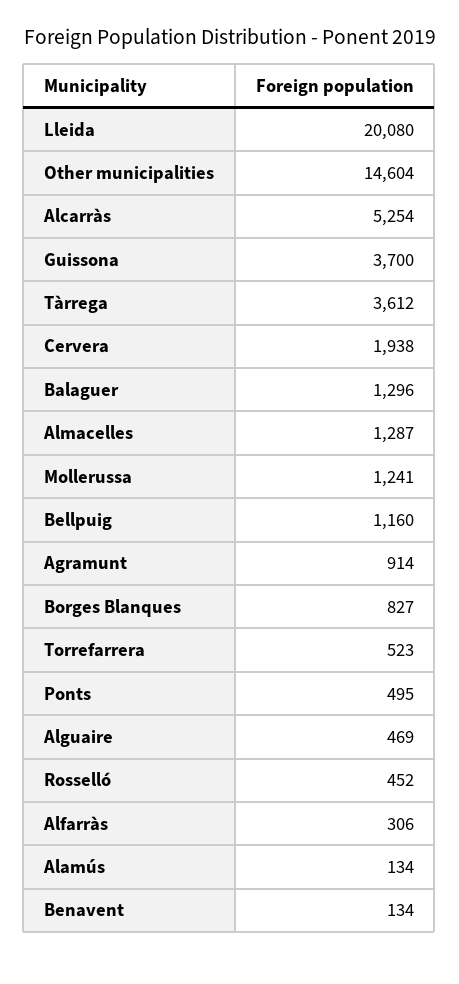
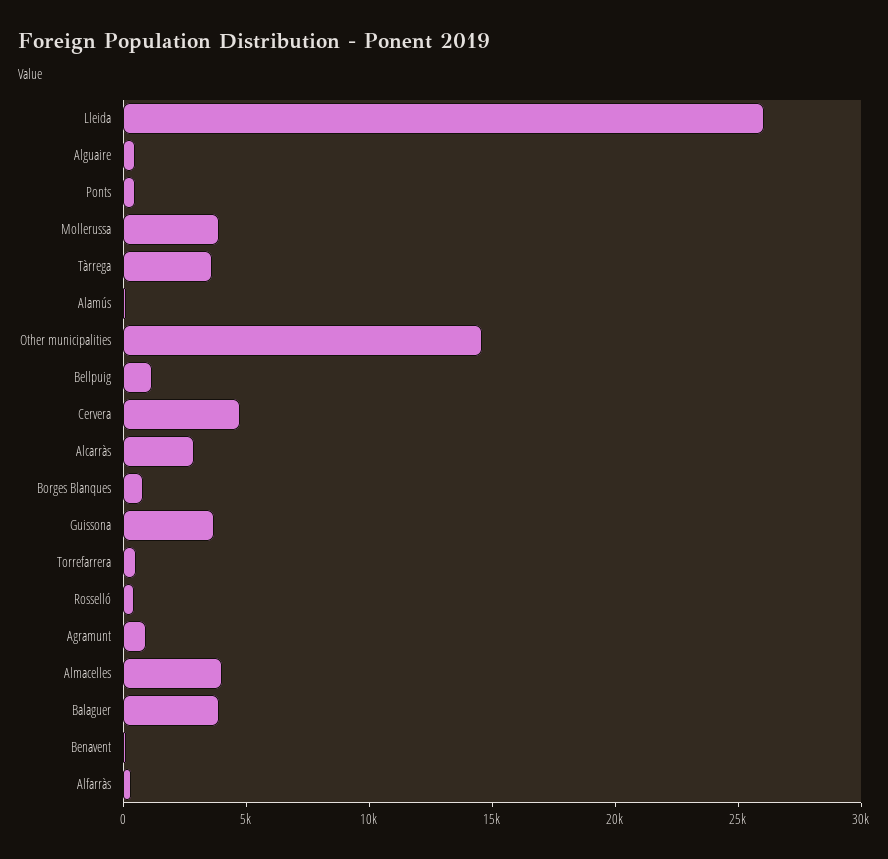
  {
-   "Lleida": 20080,
+   "Lleida": 26000,
    "Other municipalities": 14604,
-   "Alcarràs": 5254,
+   "Alcarràs": 3000,
    "Guissona": 3700,
    "Tàrrega": 3612,
-   "Cervera": 1938,
+   "Cervera": 5000,
-   "Balaguer": 1296,
+   "Balaguer": 4000,
-   "Almacelles": 1287,
+   "Almacelles": 4000,
-   "Mollerussa": 1241,
+   "Mollerussa": 4000,
    "Bellpuig": 1160,
    "Agramunt": 914,
    "Borges Blanques": 827,
    "Torrefarrera": 523,
    "Ponts": 495,
    "Alguaire": 469,
    "Rosselló": 452,
    "Alfarràs": 306,
    "Alamús": 134,
    "Benavent": 134
  }

